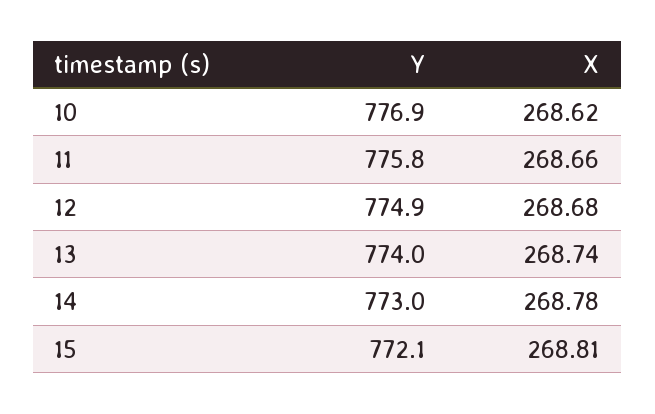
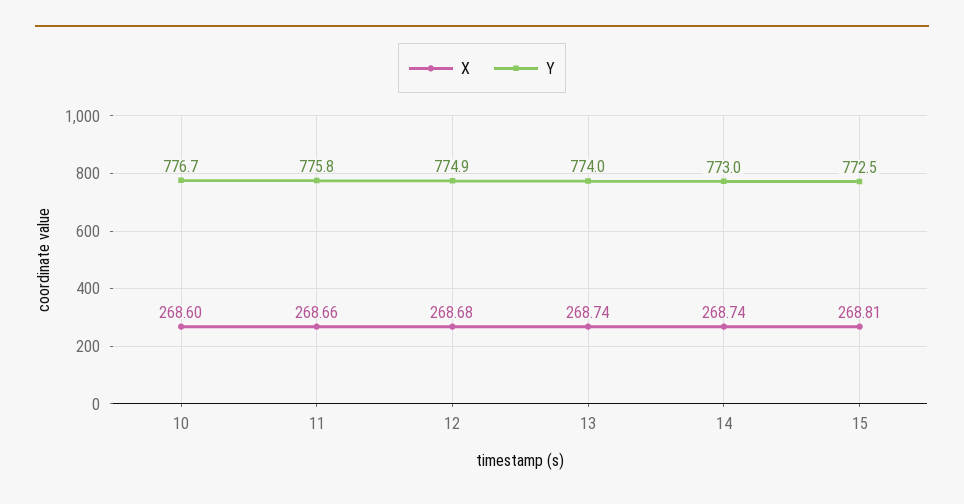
  {
    "Y": {
-     "10": 776.9,
+     "10": 776.7,
      "11": 775.8,
      "12": 774.9,
      "13": 774,
      "14": 773,
-     "15": 772.1
+     "15": 772.5
    },
    "X": {
-     "10": 268.62,
+     "10": 268.6,
      "11": 268.66,
      "12": 268.68,
      "13": 268.74,
-     "14": 268.78,
+     "14": 268.74,
      "15": 268.81
    }
  }

